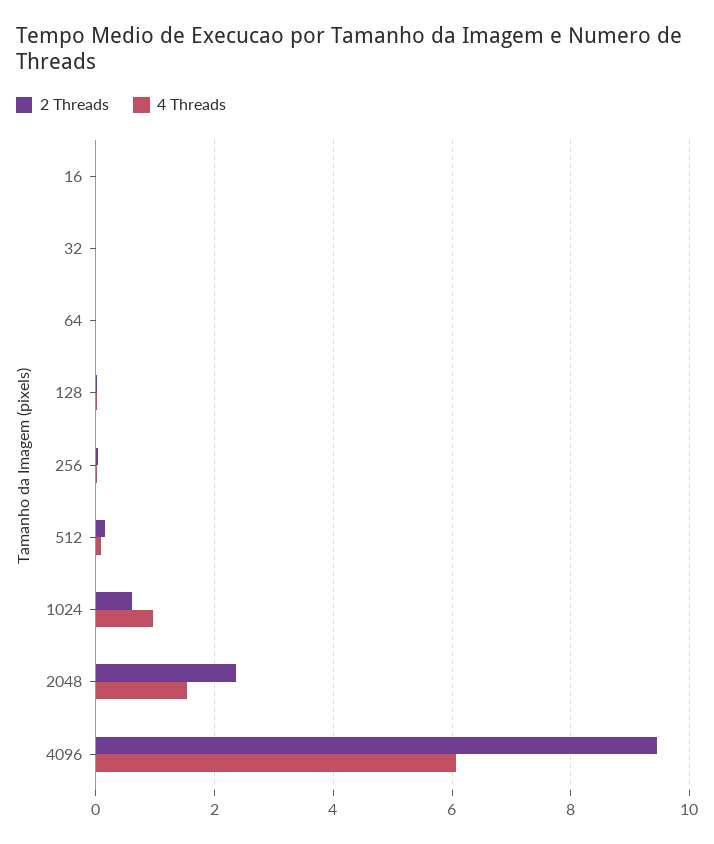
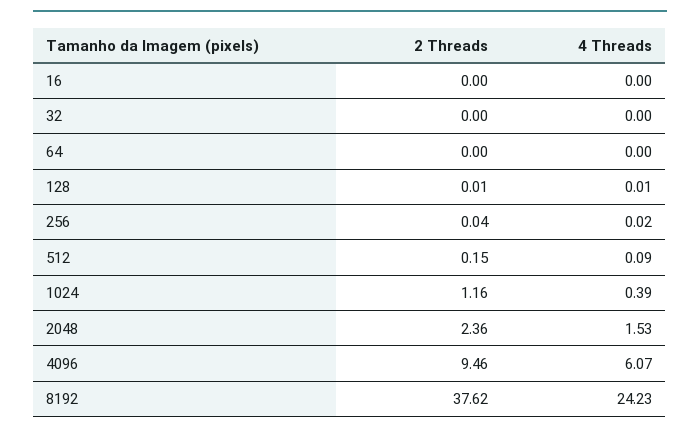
  {
    "2 Threads": {
      "16": 0,
      "32": 0,
      "64": 0,
      "128": 0.01,
      "256": 0.04,
      "512": 0.15,
-     "1024": 0.6,
+     "1024": 1.16,
      "2048": 2.36,
-     "4096": 9.46
+     "4096": 9.46,
+     "8192": 37.62
    },
    "4 Threads": {
      "16": 0,
      "32": 0,
      "64": 0,
      "128": 0.01,
      "256": 0.02,
      "512": 0.09,
-     "1024": 1,
+     "1024": 0.39,
      "2048": 1.53,
-     "4096": 6.07
+     "4096": 6.07,
+     "8192": 24.23
    }
  }

